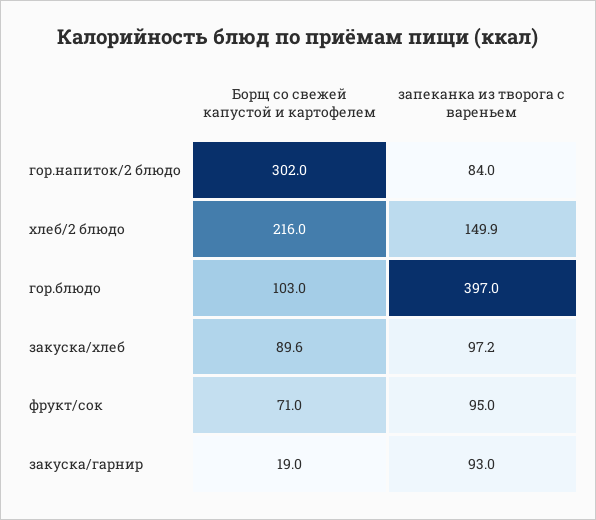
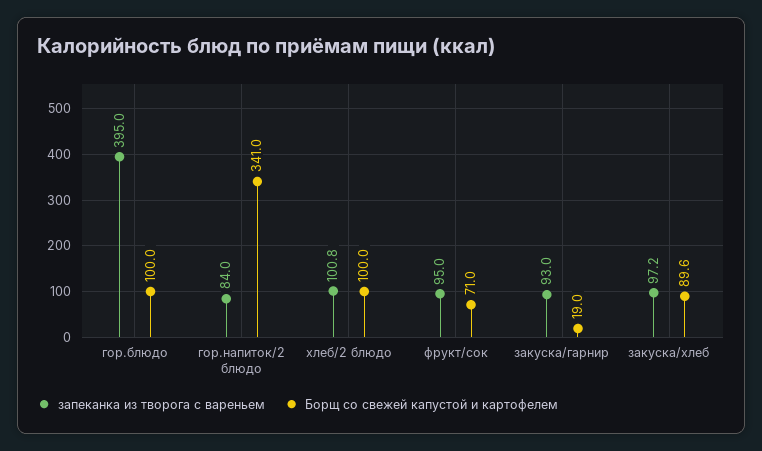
  {
    "Борщ со свежей капустой и картофелем": {
-     "гор.напиток/2 блюдо": 302,
+     "гор.напиток/2 блюдо": 341,
-     "хлеб/2 блюдо": 216,
+     "хлеб/2 блюдо": 100,
-     "гор.блюдо": 103,
+     "гор.блюдо": 100,
      "закуска/хлеб": 89.6,
      "фрукт/сок": 71,
      "закуска/гарнир": 19
    },
    "запеканка из творога с вареньем": {
      "гор.напиток/2 блюдо": 84,
-     "хлеб/2 блюдо": 149.9,
+     "хлеб/2 блюдо": 100.8,
-     "гор.блюдо": 397,
+     "гор.блюдо": 395,
      "закуска/хлеб": 97.2,
      "фрукт/сок": 95,
      "закуска/гарнир": 93
    }
  }

